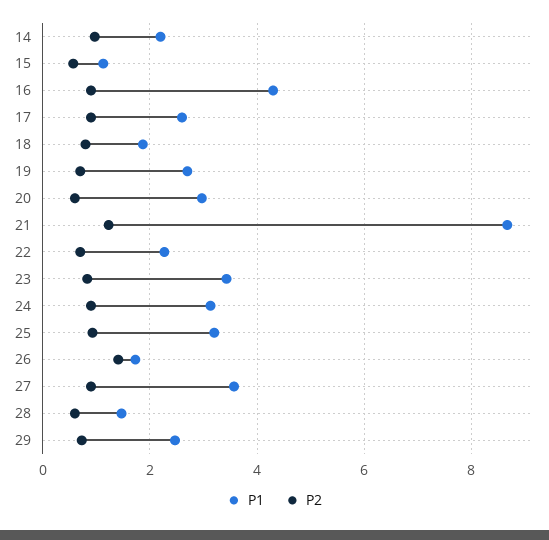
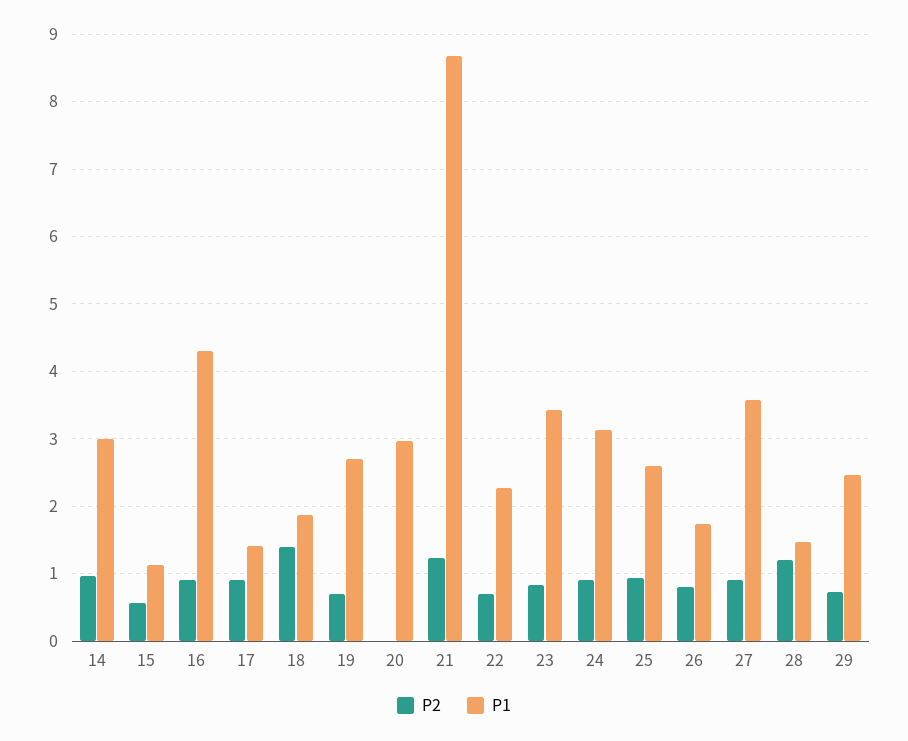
  {
    "P1": {
-     "14": 2.2,
+     "14": 3,
      "15": 1.1,
      "16": 4.3,
-     "17": 2.6,
+     "17": 1.4,
      "18": 1.9,
      "19": 2.7,
      "20": 3,
      "21": 8.7,
      "22": 2.3,
      "23": 3.4,
      "24": 3.1,
-     "25": 3.2,
+     "25": 2.6,
      "26": 1.7,
      "27": 3.6,
      "28": 1.5,
      "29": 2.5
    },
    "P2": {
      "14": 1,
      "15": 0.6,
      "16": 0.9,
      "17": 0.9,
-     "18": 0.8,
+     "18": 1.4,
      "19": 0.7,
-     "20": 0.6,
+     "20": 0,
      "21": 1.2,
      "22": 0.7,
      "23": 0.8,
      "24": 0.9,
      "25": 0.9,
-     "26": 1.4,
+     "26": 0.8,
      "27": 0.9,
-     "28": 0.6,
+     "28": 1.2,
      "29": 0.7
    }
  }

